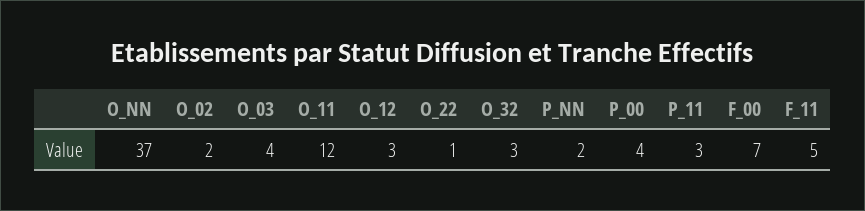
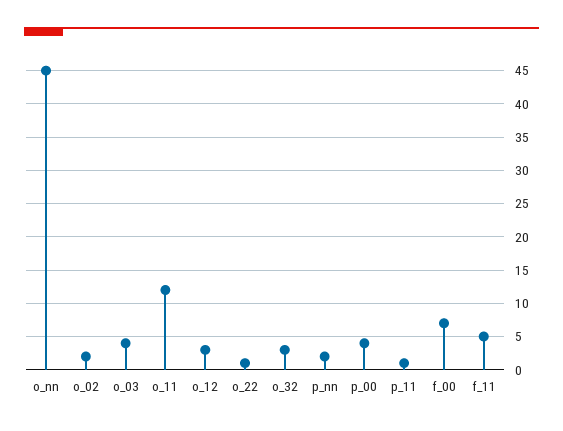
  {
-   "O_NN": 37,
+   "O_NN": 45,
    "O_02": 2,
    "O_03": 4,
    "O_11": 12,
    "O_12": 3,
    "O_22": 1,
    "O_32": 3,
    "P_NN": 2,
    "P_00": 4,
-   "P_11": 3,
+   "P_11": 1,
    "F_00": 7,
    "F_11": 5
  }

